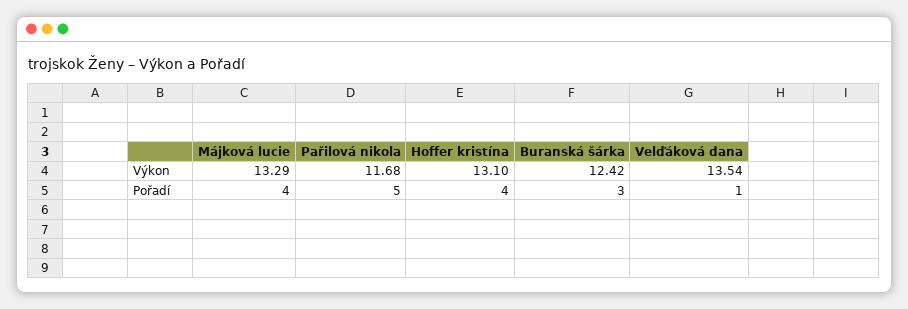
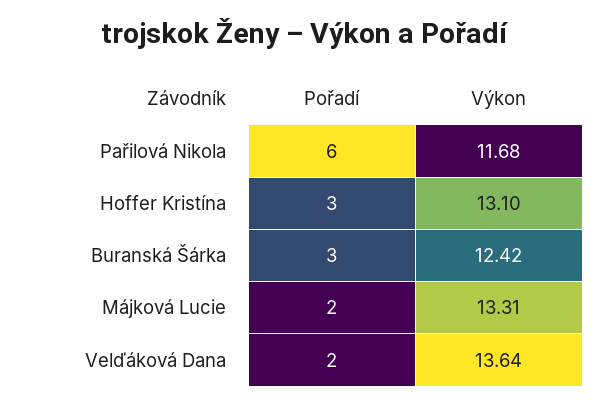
  {
    "Májková lucie": {
-     "Výkon": 13.29,
+     "Výkon": 13.31,
-     "Pořadí": 4
+     "Pořadí": 2
    },
    "Pařilová nikola": {
      "Výkon": 11.68,
-     "Pořadí": 5
+     "Pořadí": 6
    },
    "Hoffer kristína": {
      "Výkon": 13.1,
-     "Pořadí": 4
+     "Pořadí": 3
    },
    "Buranská šárka": {
      "Výkon": 12.42,
      "Pořadí": 3
    },
    "Velďáková dana": {
-     "Výkon": 13.54,
+     "Výkon": 13.64,
-     "Pořadí": 1
+     "Pořadí": 2
    }
  }

